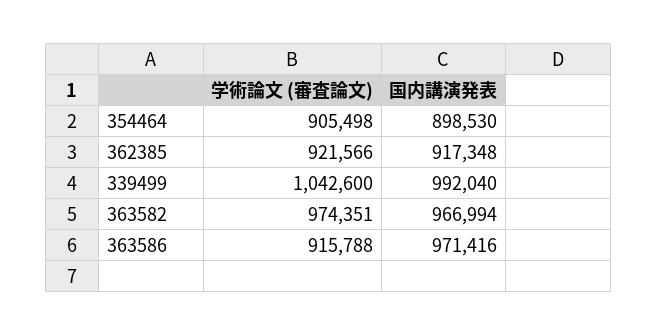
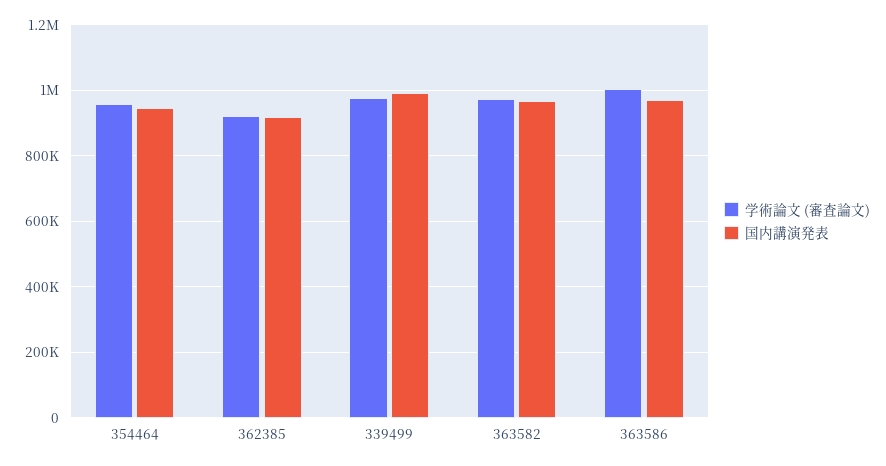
  {
    "学術論文 (審査論文)": {
-     "354464": 905498,
+     "354464": 960000,
      "362385": 921566,
-     "339499": 1042600,
+     "339499": 980000,
      "363582": 974351,
-     "363586": 915788
+     "363586": 1000000
    },
    "国内講演発表": {
-     "354464": 898530,
+     "354464": 940000,
      "362385": 917348,
      "339499": 992040,
      "363582": 966994,
      "363586": 971416
    }
  }

